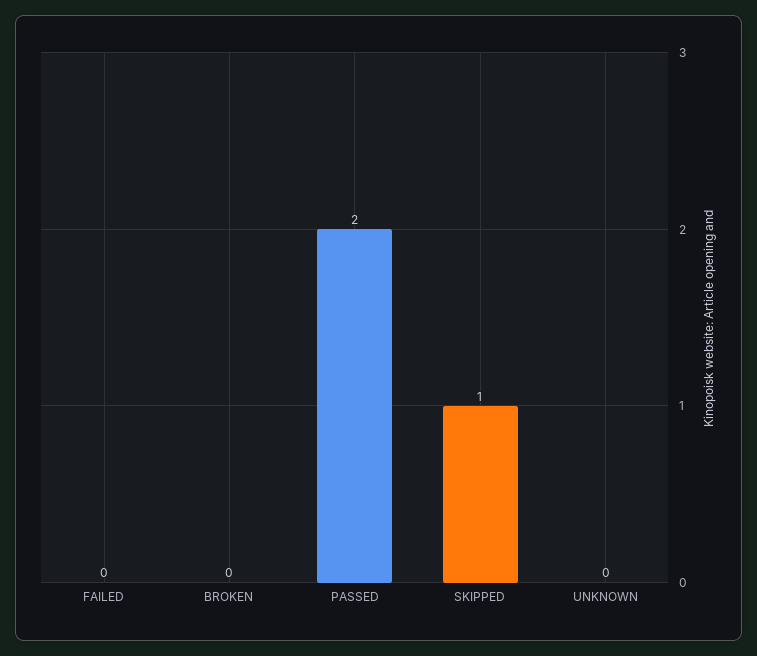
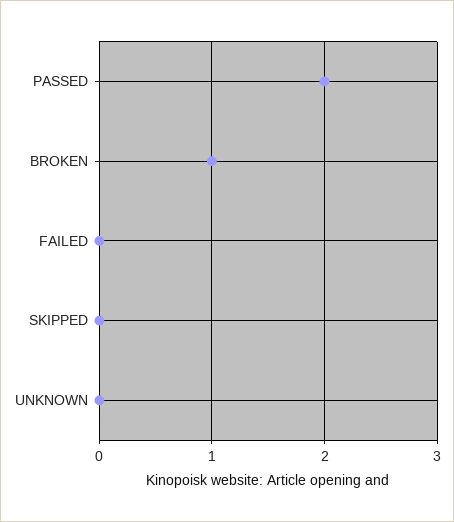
  {
    "FAILED": 0,
-   "BROKEN": 0,
+   "BROKEN": 1,
    "PASSED": 2,
-   "SKIPPED": 1,
+   "SKIPPED": 0,
    "UNKNOWN": 0
  }

